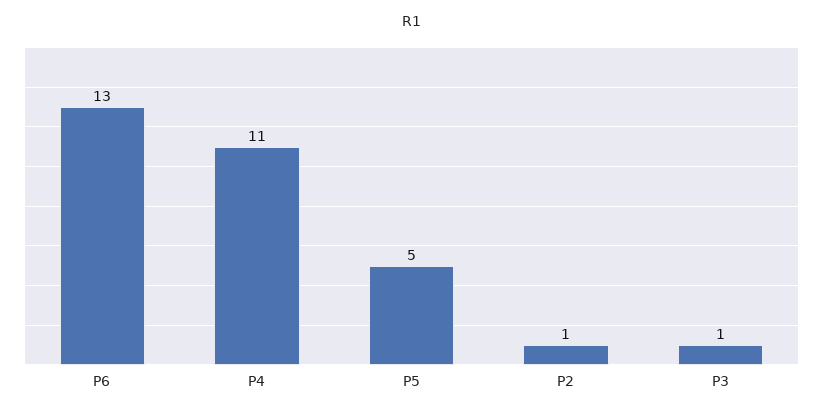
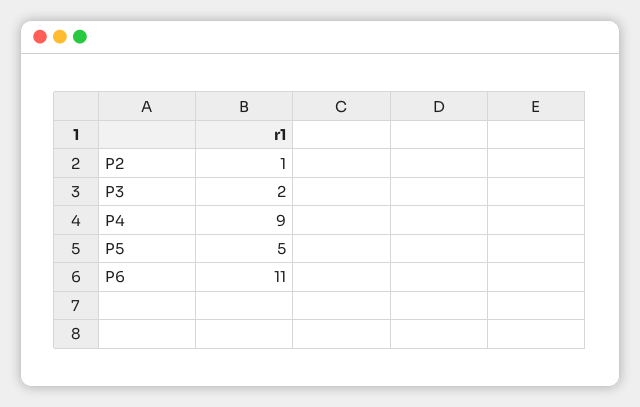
  {
-   "P6": 13,
+   "P6": 11,
-   "P4": 11,
+   "P4": 9,
    "P5": 5,
    "P2": 1,
-   "P3": 1
+   "P3": 2
  }

